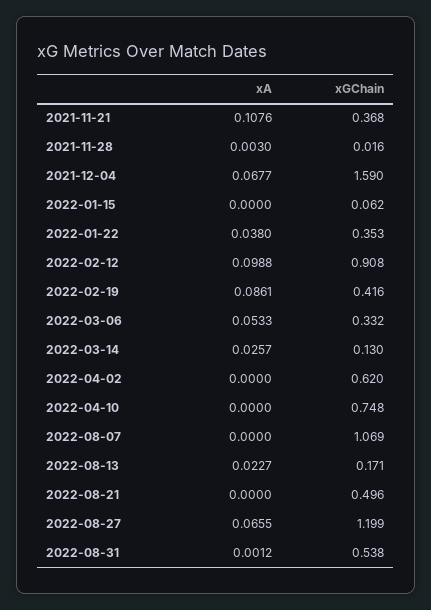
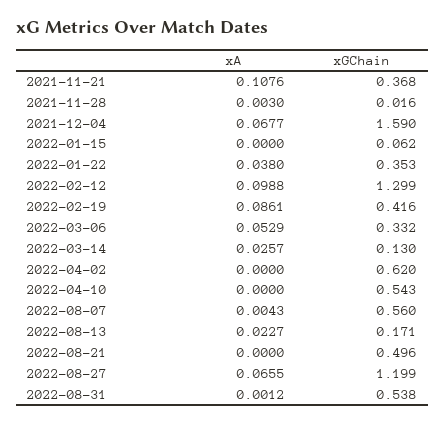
  {
    "xA": {
      "2021-11-21": 0.1076,
      "2021-11-28": 0.003,
      "2021-12-04": 0.0677,
      "2022-01-15": 0,
      "2022-01-22": 0.038,
      "2022-02-12": 0.0988,
      "2022-02-19": 0.0861,
-     "2022-03-06": 0.0533,
+     "2022-03-06": 0.0529,
      "2022-03-14": 0.0257,
      "2022-04-02": 0,
      "2022-04-10": 0,
-     "2022-08-07": 0,
+     "2022-08-07": 0.0043,
      "2022-08-13": 0.0227,
      "2022-08-21": 0,
      "2022-08-27": 0.0655,
      "2022-08-31": 0.0012
    },
    "xGChain": {
      "2021-11-21": 0.368,
      "2021-11-28": 0.016,
      "2021-12-04": 1.59,
      "2022-01-15": 0.062,
      "2022-01-22": 0.353,
-     "2022-02-12": 0.908,
+     "2022-02-12": 1.299,
      "2022-02-19": 0.416,
      "2022-03-06": 0.332,
      "2022-03-14": 0.13,
      "2022-04-02": 0.62,
-     "2022-04-10": 0.748,
+     "2022-04-10": 0.543,
-     "2022-08-07": 1.069,
+     "2022-08-07": 0.56,
      "2022-08-13": 0.171,
      "2022-08-21": 0.496,
      "2022-08-27": 1.199,
      "2022-08-31": 0.538
    }
  }

